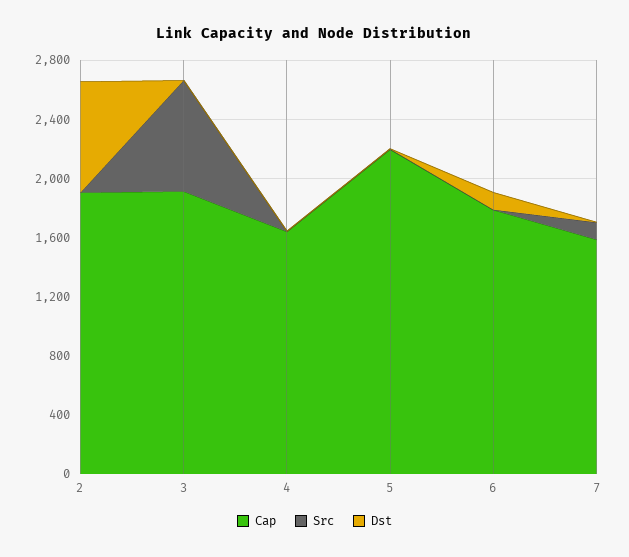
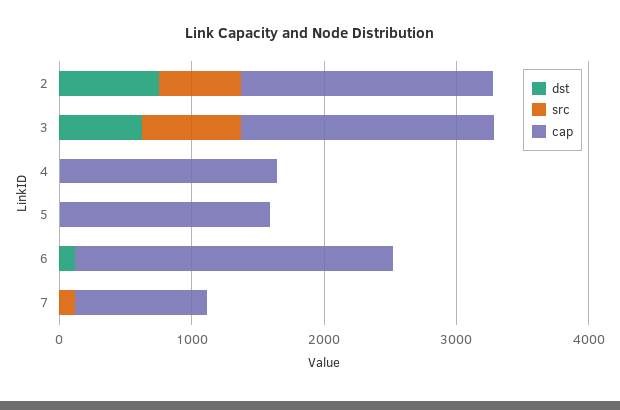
  {
    "Cap": {
      "2": 1900,
      "3": 1900,
      "4": 1600,
-     "5": 2200,
+     "5": 1600,
-     "6": 1800,
+     "6": 2400,
-     "7": 1600
+     "7": 1000
    },
    "Src": {
-     "2": 0,
+     "2": 600,
      "3": 800,
      "4": 0,
      "5": 0,
      "6": 0,
      "7": 100
    },
    "Dst": {
      "2": 800,
-     "3": 0,
+     "3": 600,
      "4": 0,
      "5": 0,
      "6": 100,
      "7": 0
    }
  }

